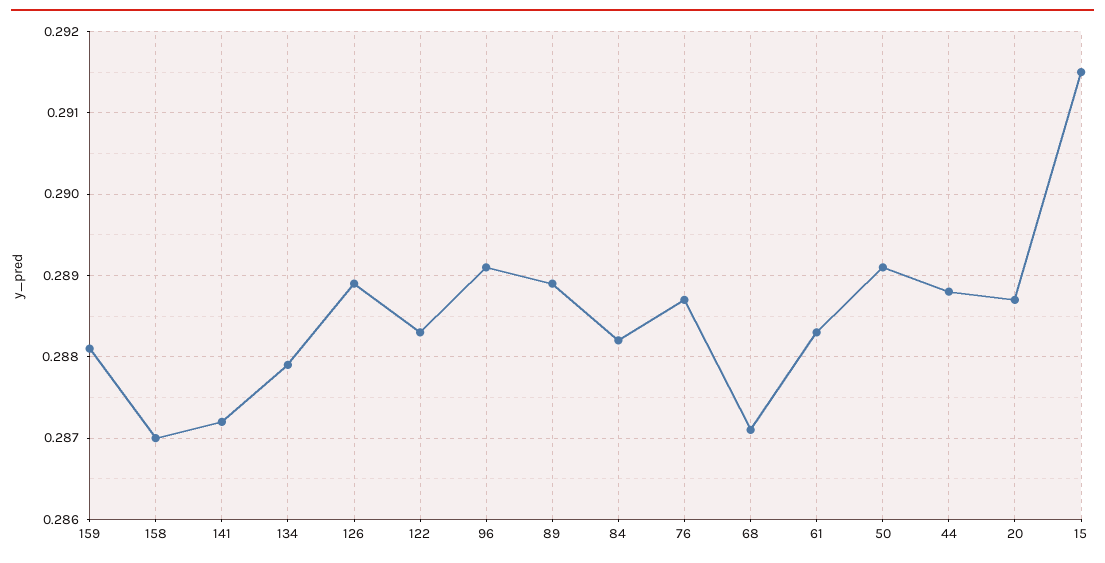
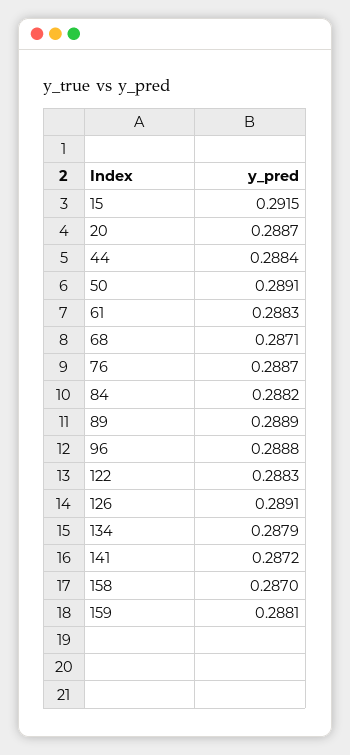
  {
    "159": 0.2881,
    "158": 0.287,
    "141": 0.2872,
    "134": 0.2879,
-   "126": 0.2889,
+   "126": 0.2891,
    "122": 0.2883,
-   "96": 0.2891,
+   "96": 0.2888,
    "89": 0.2889,
    "84": 0.2882,
    "76": 0.2887,
    "68": 0.2871,
    "61": 0.2883,
    "50": 0.2891,
-   "44": 0.2888,
+   "44": 0.2884,
    "20": 0.2887,
    "15": 0.2915
  }

